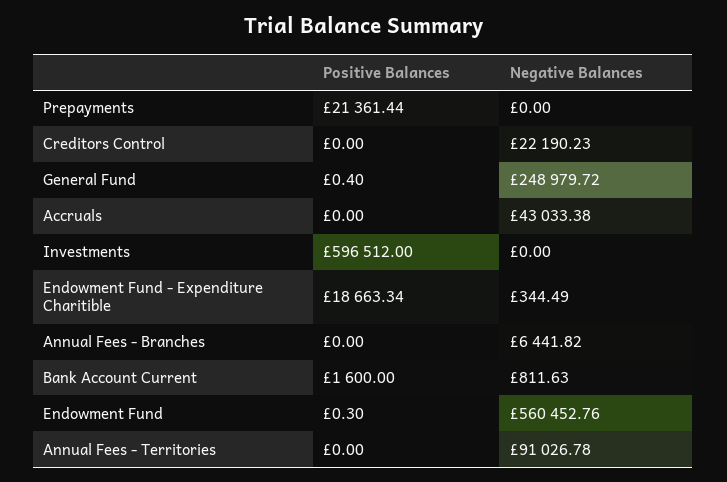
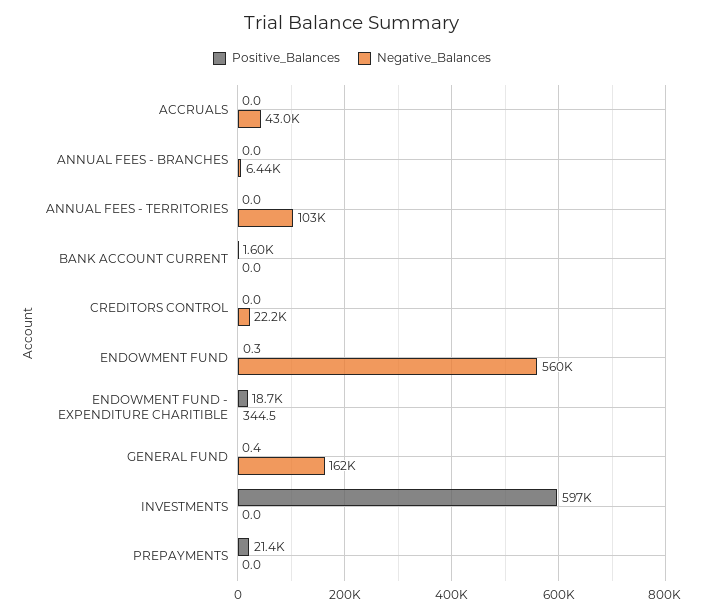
  {
    "Positive Balances": {
      "Prepayments": 21361.44,
      "Creditors Control": 0,
      "General Fund": 0.4,
      "Accruals": 0,
      "Investments": 596512,
      "Endowment Fund - Expenditure Charitible": 18663.34,
      "Annual Fees - Branches": 0,
      "Bank Account Current": 1600,
      "Endowment Fund": 0.3,
      "Annual Fees - Territories": 0
    },
    "Negative Balances": {
      "Prepayments": 0,
      "Creditors Control": 22190.23,
-     "General Fund": 248979.72,
+     "General Fund": 162000,
      "Accruals": 43033.38,
      "Investments": 0,
      "Endowment Fund - Expenditure Charitible": 344.49,
      "Annual Fees - Branches": 6441.82,
-     "Bank Account Current": 811.63,
+     "Bank Account Current": 0,
      "Endowment Fund": 560452.76,
-     "Annual Fees - Territories": 91026.78
+     "Annual Fees - Territories": 103000
    }
  }

